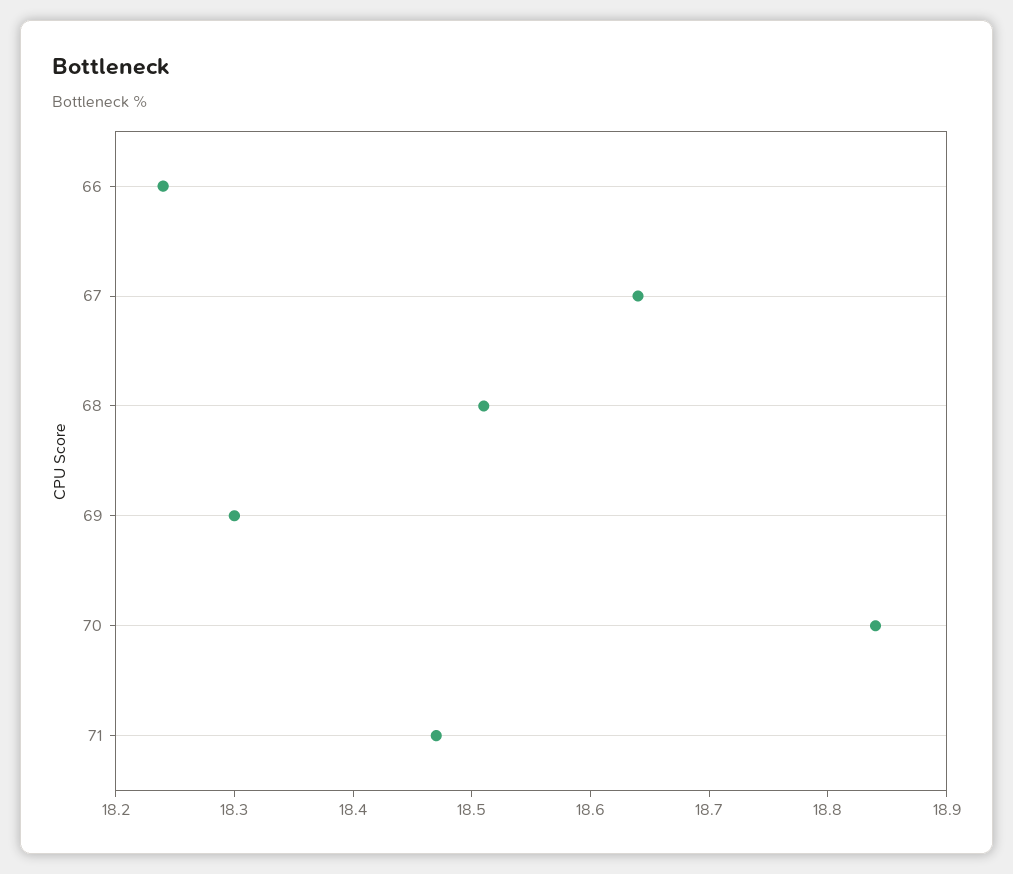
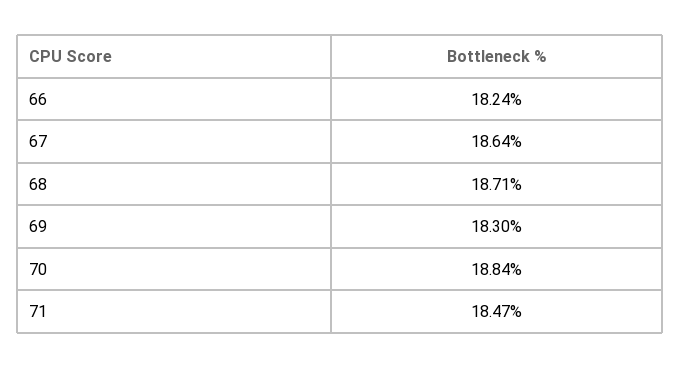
  {
    "66": 18.24,
    "67": 18.64,
-   "68": 18.51,
+   "68": 18.71,
    "69": 18.3,
    "70": 18.84,
    "71": 18.47
  }

